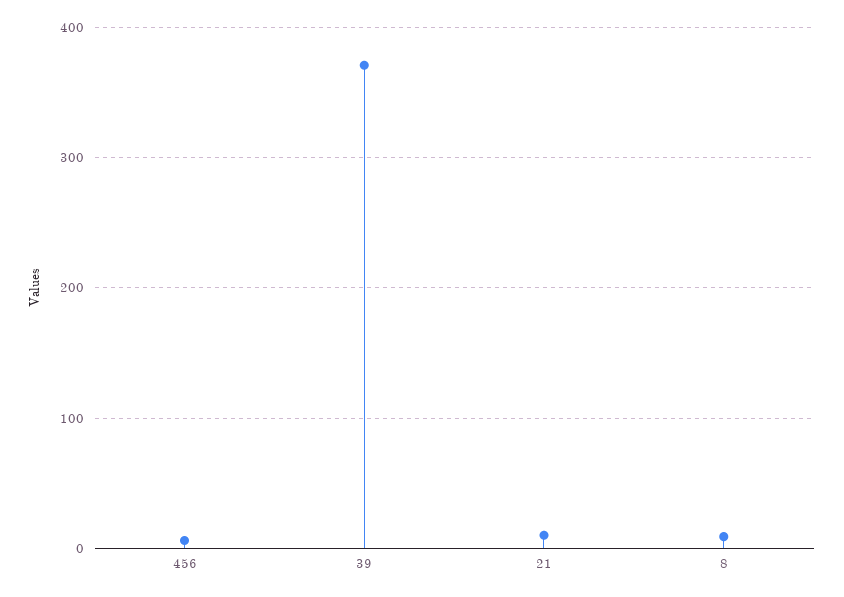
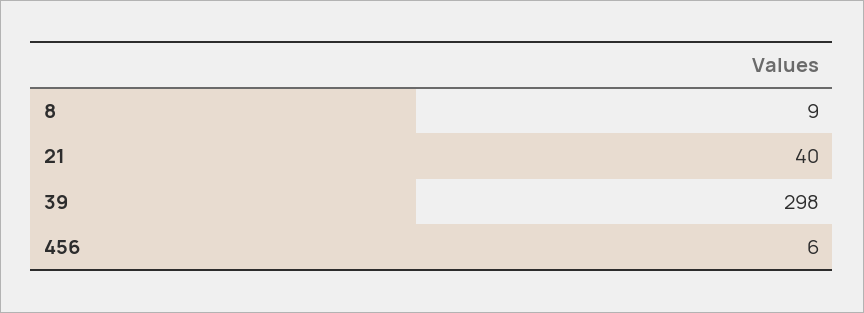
  {
    "456": 6,
-   "39": 370,
+   "39": 298,
-   "21": 10,
+   "21": 40,
    "8": 9
  }

